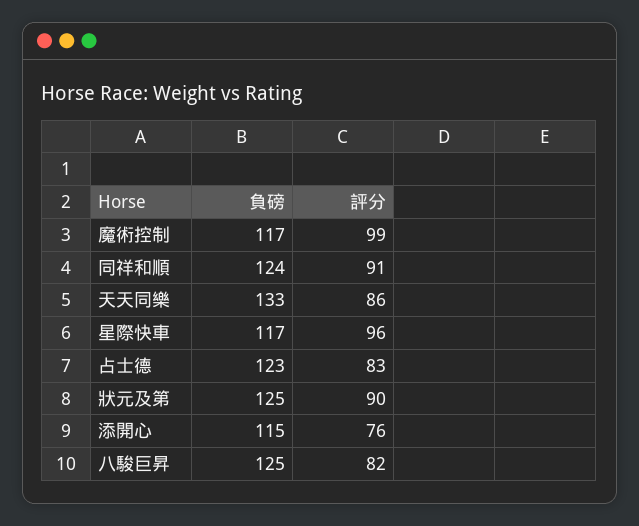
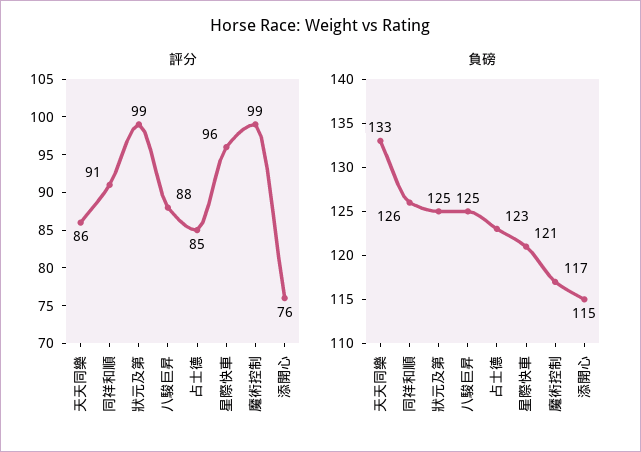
  {
    "負磅": {
      "魔術控制": 117,
-     "同祥和順": 124,
+     "同祥和順": 126,
      "天天同樂": 133,
-     "星際快車": 117,
+     "星際快車": 121,
      "占士德": 123,
      "狀元及第": 125,
      "添開心": 115,
      "八駿巨昇": 125
    },
    "評分": {
      "魔術控制": 99,
      "同祥和順": 91,
      "天天同樂": 86,
      "星際快車": 96,
-     "占士德": 83,
+     "占士德": 85,
-     "狀元及第": 90,
+     "狀元及第": 99,
      "添開心": 76,
-     "八駿巨昇": 82
+     "八駿巨昇": 88
    }
  }

